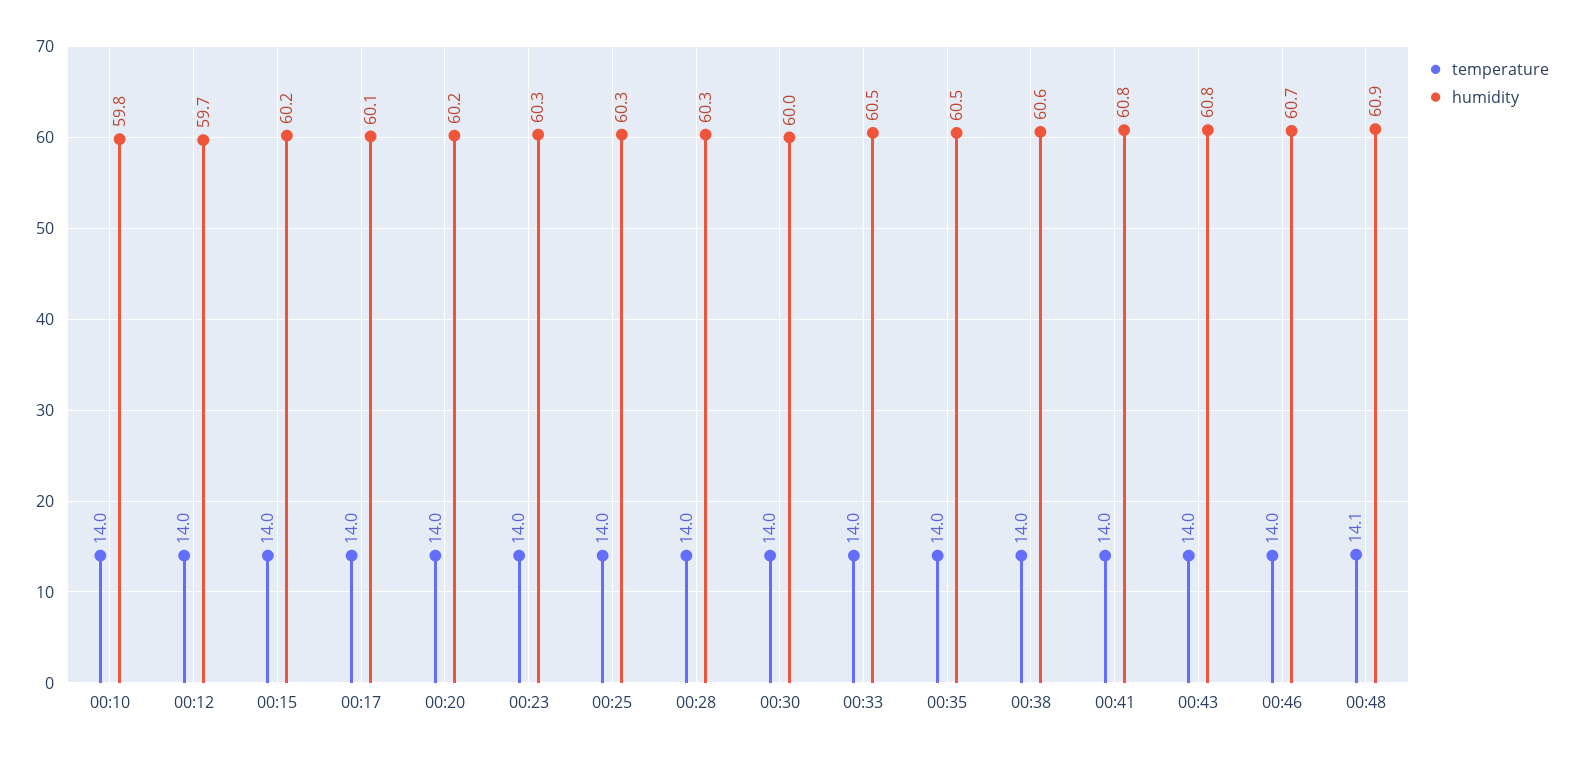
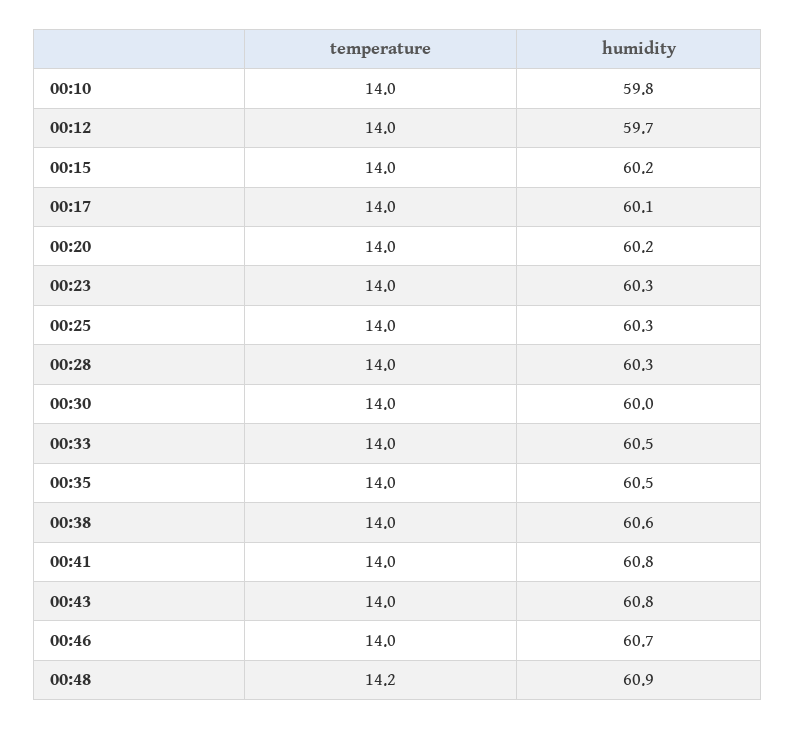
  {
    "temperature": {
      "00:10": 14,
      "00:12": 14,
      "00:15": 14,
      "00:17": 14,
      "00:20": 14,
      "00:23": 14,
      "00:25": 14,
      "00:28": 14,
      "00:30": 14,
      "00:33": 14,
      "00:35": 14,
      "00:38": 14,
      "00:41": 14,
      "00:43": 14,
      "00:46": 14,
-     "00:48": 14.1
+     "00:48": 14.2
    },
    "humidity": {
      "00:10": 59.8,
      "00:12": 59.7,
      "00:15": 60.2,
      "00:17": 60.1,
      "00:20": 60.2,
      "00:23": 60.3,
      "00:25": 60.3,
      "00:28": 60.3,
      "00:30": 60,
      "00:33": 60.5,
      "00:35": 60.5,
      "00:38": 60.6,
      "00:41": 60.8,
      "00:43": 60.8,
      "00:46": 60.7,
      "00:48": 60.9
    }
  }

